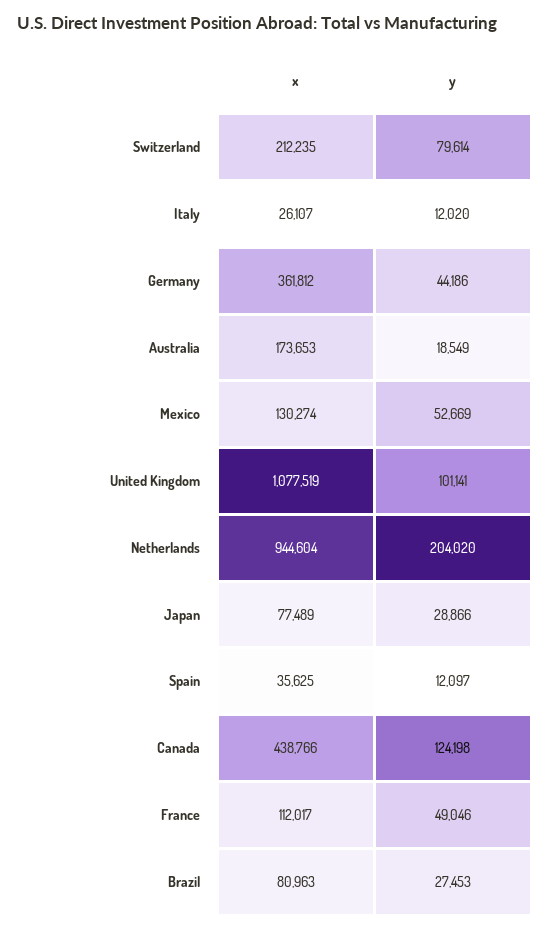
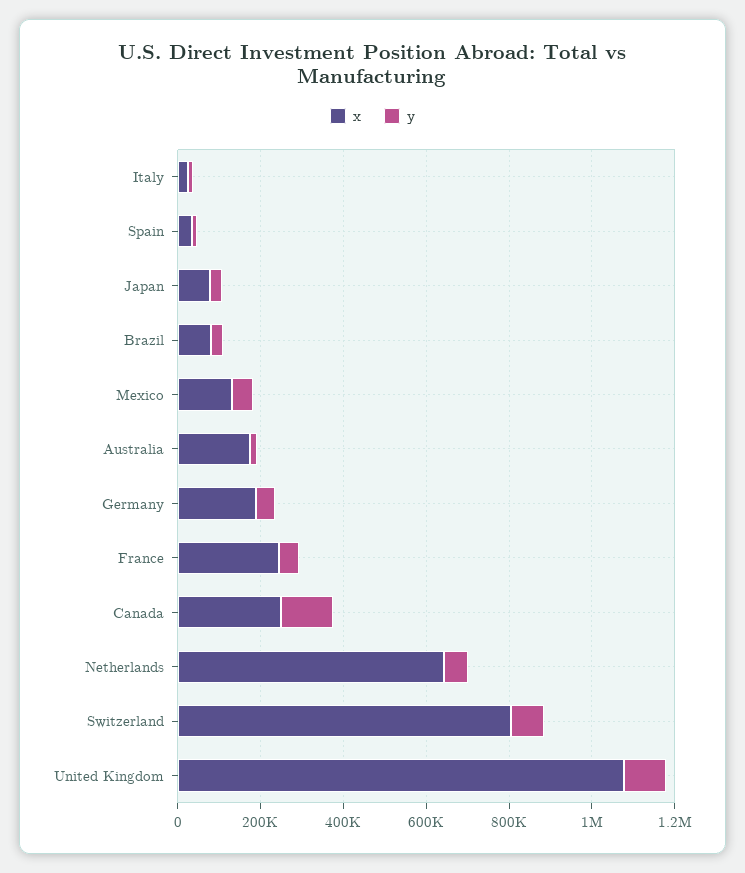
  {
    "x": {
-     "Switzerland": 212235,
+     "Switzerland": 800000,
      "Italy": 26107,
-     "Germany": 361812,
+     "Germany": 200000,
      "Australia": 173653,
      "Mexico": 130274,
      "United Kingdom": 1077519,
-     "Netherlands": 944604,
+     "Netherlands": 650000,
      "Japan": 77489,
      "Spain": 35625,
-     "Canada": 438766,
+     "Canada": 250000,
-     "France": 112017,
+     "France": 250000,
      "Brazil": 80963
    },
    "y": {
      "Switzerland": 79614,
      "Italy": 12020,
      "Germany": 44186,
      "Australia": 18549,
      "Mexico": 52669,
      "United Kingdom": 101141,
-     "Netherlands": 204020,
+     "Netherlands": 50000,
      "Japan": 28866,
      "Spain": 12097,
      "Canada": 124198,
      "France": 49046,
      "Brazil": 27453
    }
  }

